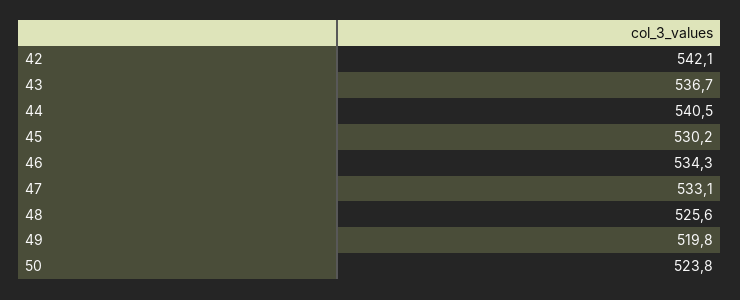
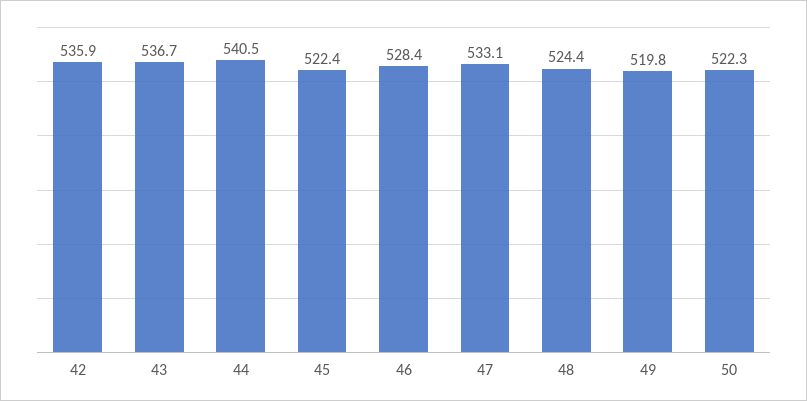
  {
-   "42": 542.1,
+   "42": 535.9,
    "43": 536.7,
    "44": 540.5,
-   "45": 530.2,
+   "45": 522.4,
-   "46": 534.3,
+   "46": 528.4,
    "47": 533.1,
-   "48": 525.6,
+   "48": 524.4,
    "49": 519.8,
-   "50": 523.8
+   "50": 522.3
  }

